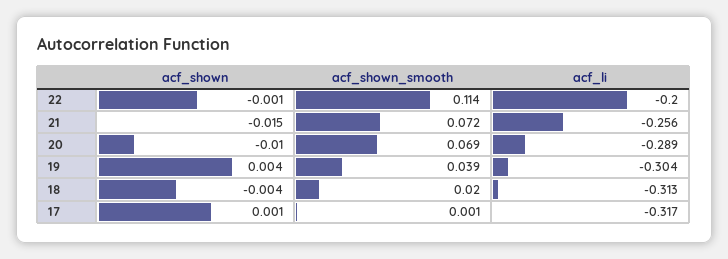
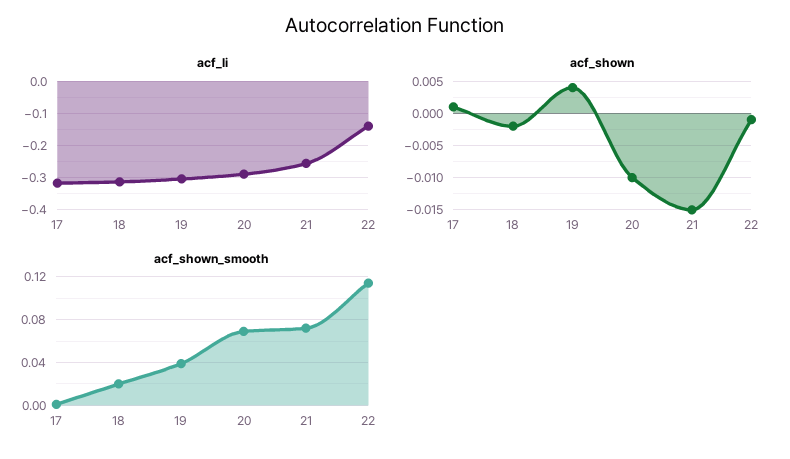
  {
    "acf_shown": {
      "22": -0.001,
      "21": -0.015,
      "20": -0.01,
      "19": 0.004,
-     "18": -0.004,
+     "18": -0.002,
      "17": 0.001
    },
    "acf_shown_smooth": {
      "22": 0.114,
      "21": 0.072,
      "20": 0.069,
      "19": 0.039,
      "18": 0.02,
      "17": 0.001
    },
    "acf_li": {
-     "22": -0.2,
+     "22": -0.14,
      "21": -0.256,
      "20": -0.289,
      "19": -0.304,
      "18": -0.313,
      "17": -0.317
    }
  }

